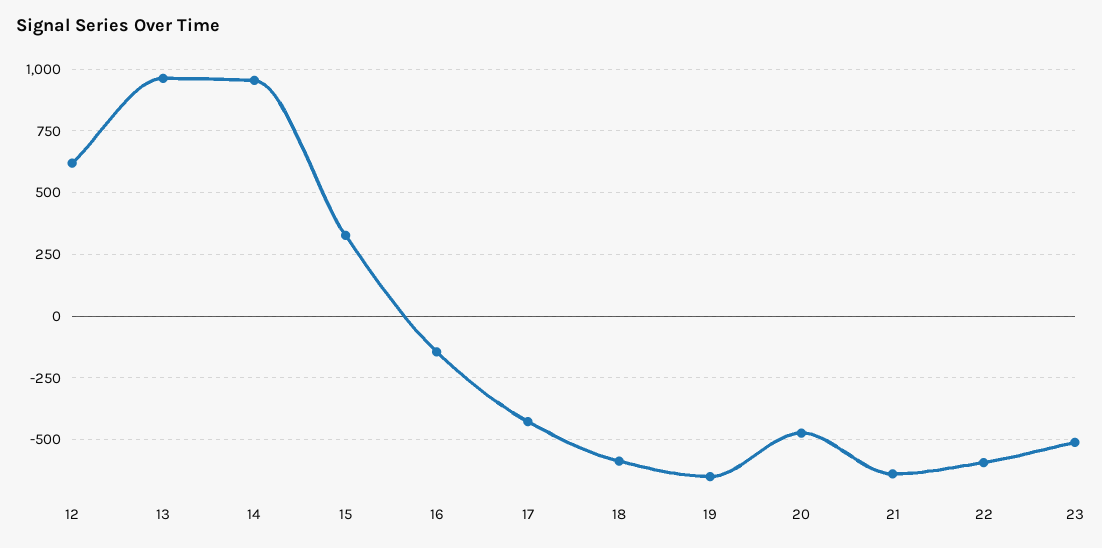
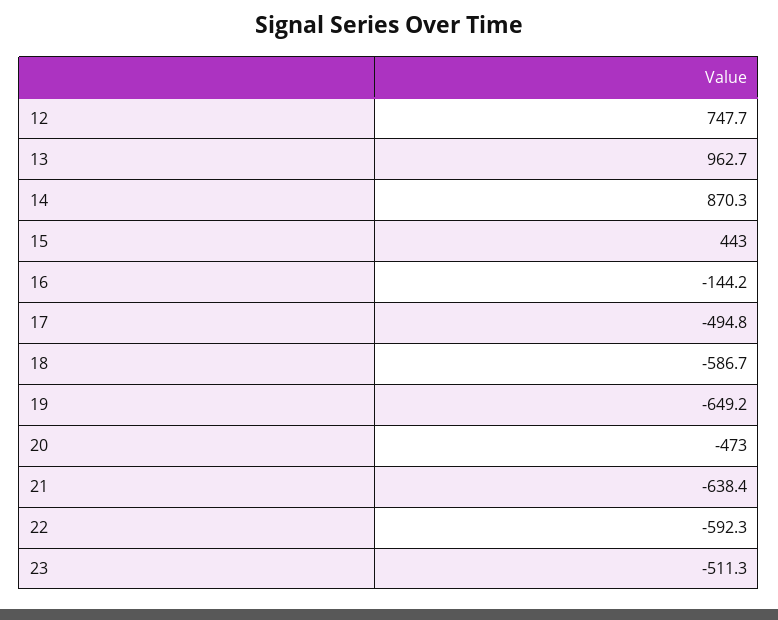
  {
-   "12": 625,
+   "12": 747.7,
    "13": 962.7,
-   "14": 950,
+   "14": 870.3,
-   "15": 325,
+   "15": 443,
    "16": -144.2,
-   "17": -425,
+   "17": -494.8,
    "18": -586.7,
    "19": -649.2,
    "20": -473,
    "21": -638.4,
    "22": -592.3,
    "23": -511.3
  }

